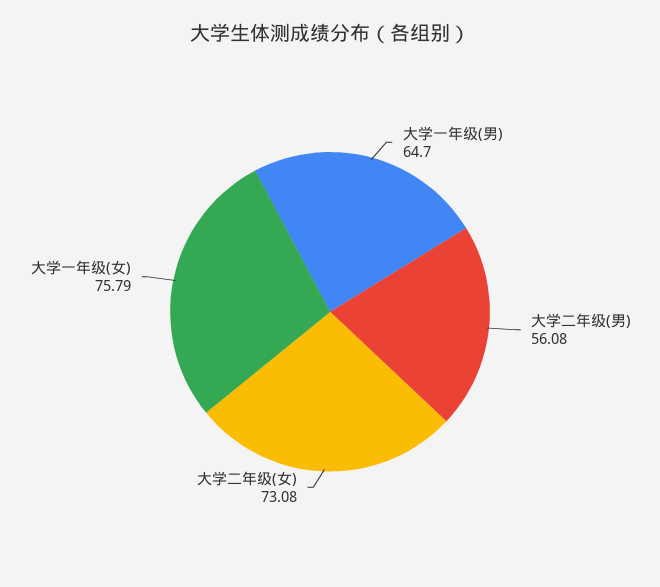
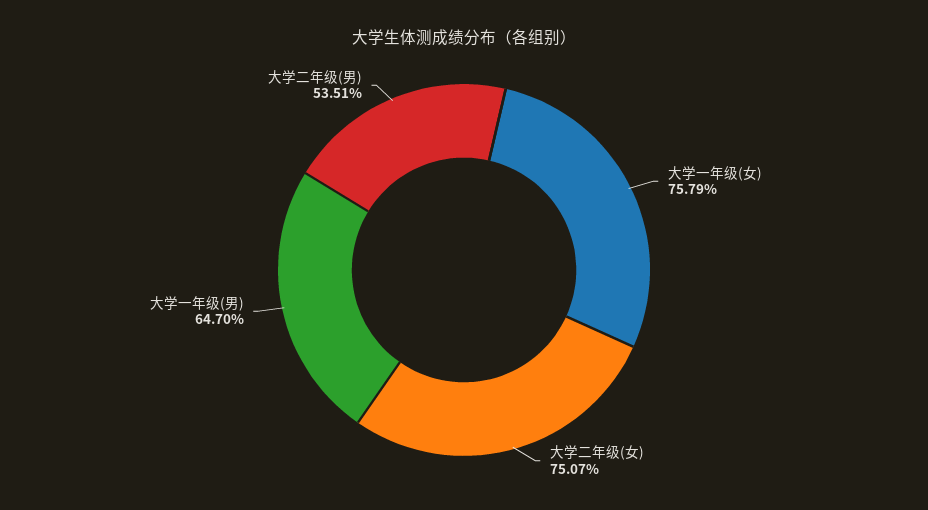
  {
    "大学一年级(男)": 64.7,
-   "大学二年级(男)": 56.08,
+   "大学二年级(男)": 53.51,
-   "大学二年级(女)": 73.08,
+   "大学二年级(女)": 75.07,
    "大学一年级(女)": 75.79
  }

